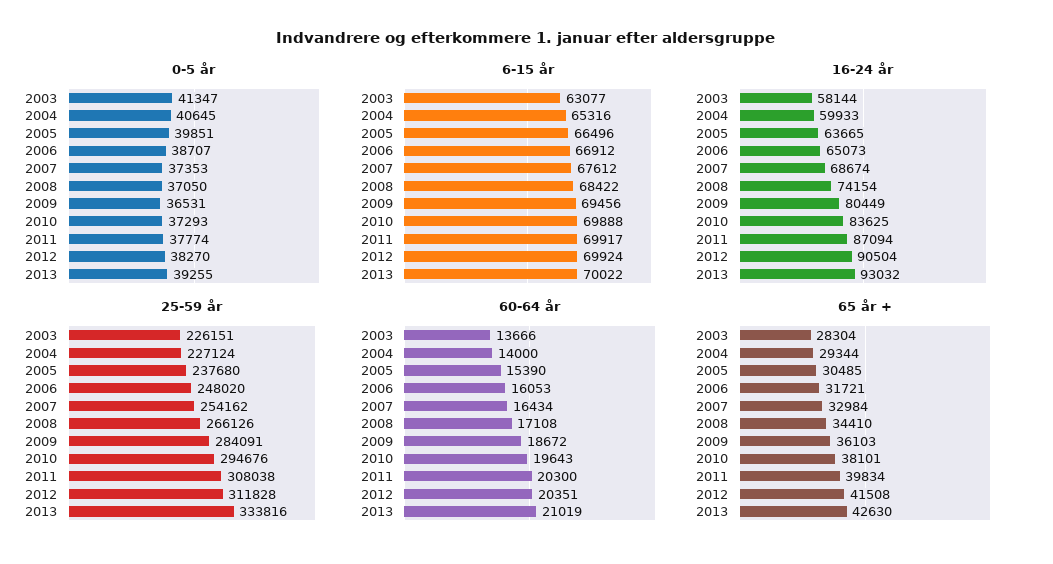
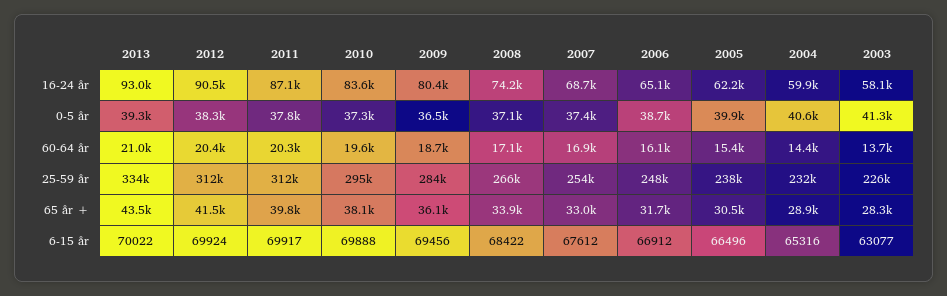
  {
    "0-5 år": {
      "2003": 41347,
      "2004": 40645,
      "2005": 39851,
      "2006": 38707,
      "2007": 37353,
      "2008": 37050,
      "2009": 36531,
      "2010": 37293,
      "2011": 37774,
      "2012": 38270,
      "2013": 39255
    },
    "6-15 år": {
      "2003": 63077,
      "2004": 65316,
      "2005": 66496,
      "2006": 66912,
      "2007": 67612,
      "2008": 68422,
      "2009": 69456,
      "2010": 69888,
      "2011": 69917,
      "2012": 69924,
      "2013": 70022
    },
    "16-24 år": {
      "2003": 58144,
      "2004": 59933,
-     "2005": 63665,
+     "2005": 62200,
      "2006": 65073,
      "2007": 68674,
      "2008": 74154,
      "2009": 80449,
      "2010": 83625,
      "2011": 87094,
      "2012": 90504,
      "2013": 93032
    },
    "25-59 år": {
      "2003": 226151,
-     "2004": 227124,
+     "2004": 232000,
      "2005": 237680,
      "2006": 248020,
      "2007": 254162,
      "2008": 266126,
      "2009": 284091,
      "2010": 294676,
-     "2011": 308038,
+     "2011": 312000,
      "2012": 311828,
      "2013": 333816
    },
    "60-64 år": {
      "2003": 13666,
-     "2004": 14000,
+     "2004": 14400,
      "2005": 15390,
      "2006": 16053,
-     "2007": 16434,
+     "2007": 16900,
      "2008": 17108,
      "2009": 18672,
      "2010": 19643,
      "2011": 20300,
      "2012": 20351,
      "2013": 21019
    },
    "65 år +": {
      "2003": 28304,
-     "2004": 29344,
+     "2004": 28900,
      "2005": 30485,
      "2006": 31721,
      "2007": 32984,
-     "2008": 34410,
+     "2008": 33900,
      "2009": 36103,
      "2010": 38101,
      "2011": 39834,
      "2012": 41508,
-     "2013": 42630
+     "2013": 43500
    }
  }

